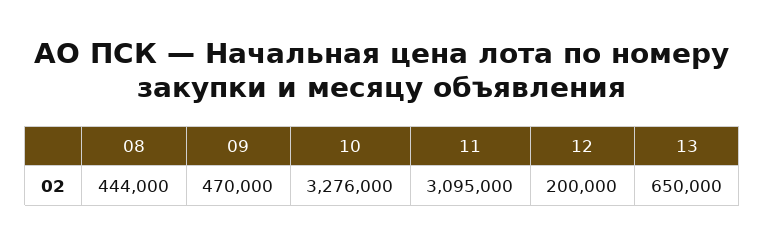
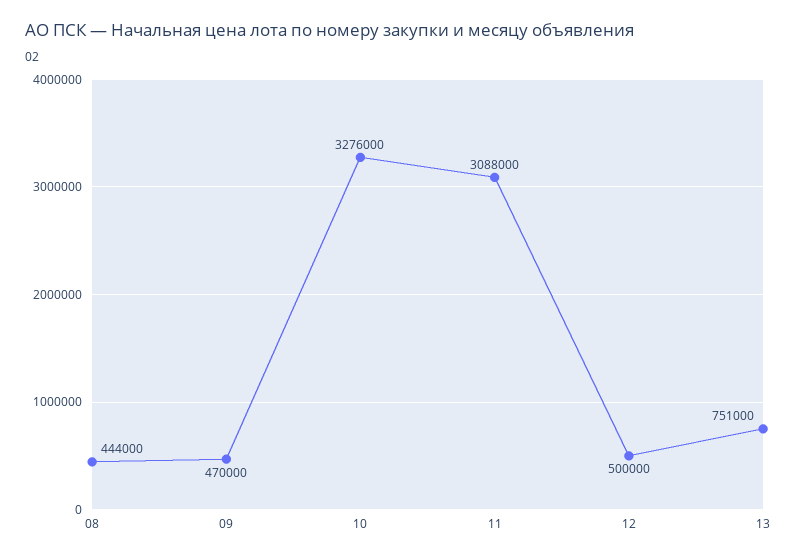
  {
    "08": 444000,
    "09": 470000,
    "10": 3276000,
-   "11": 3095000,
+   "11": 3088000,
-   "12": 200000,
+   "12": 500000,
-   "13": 650000
+   "13": 751000
  }

